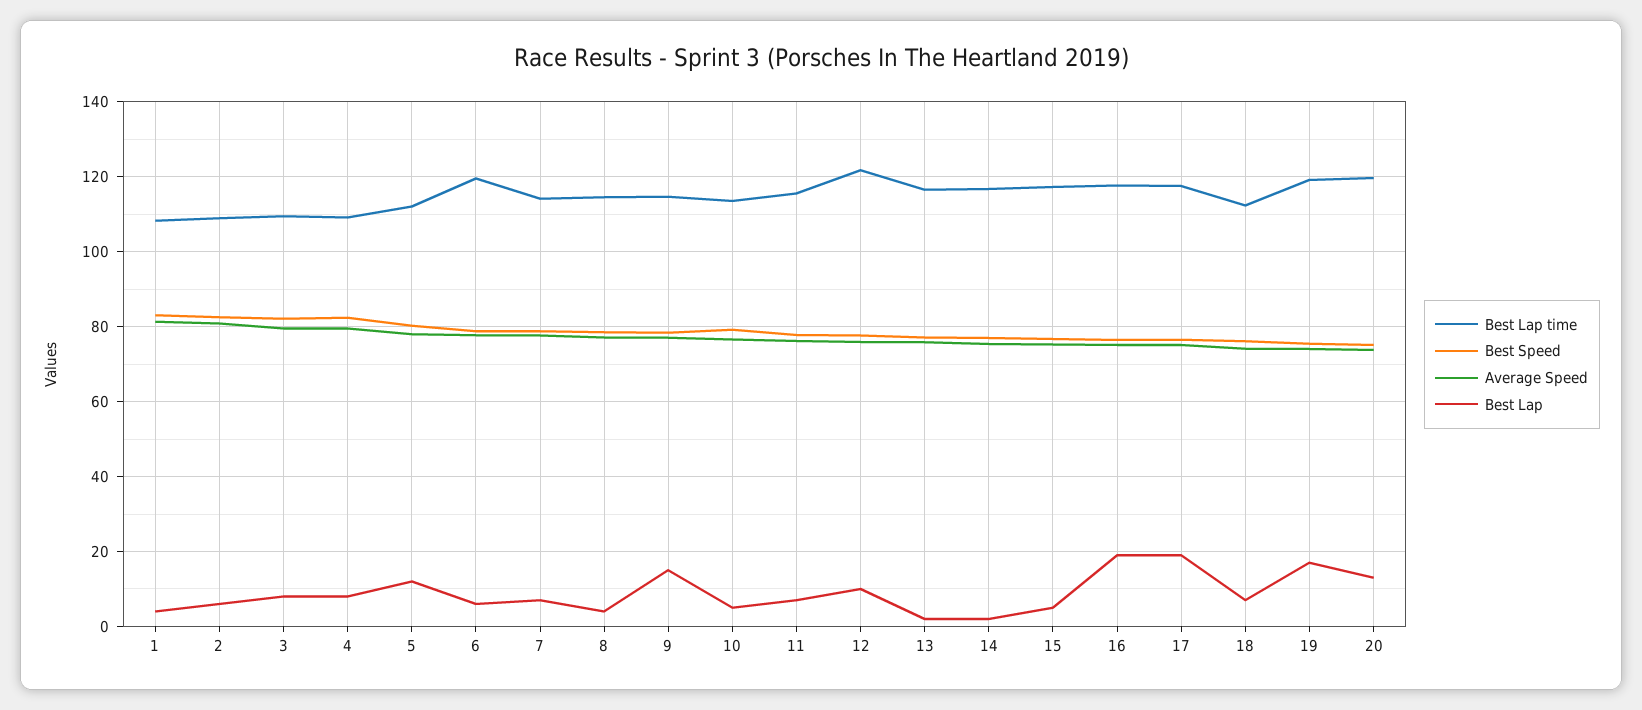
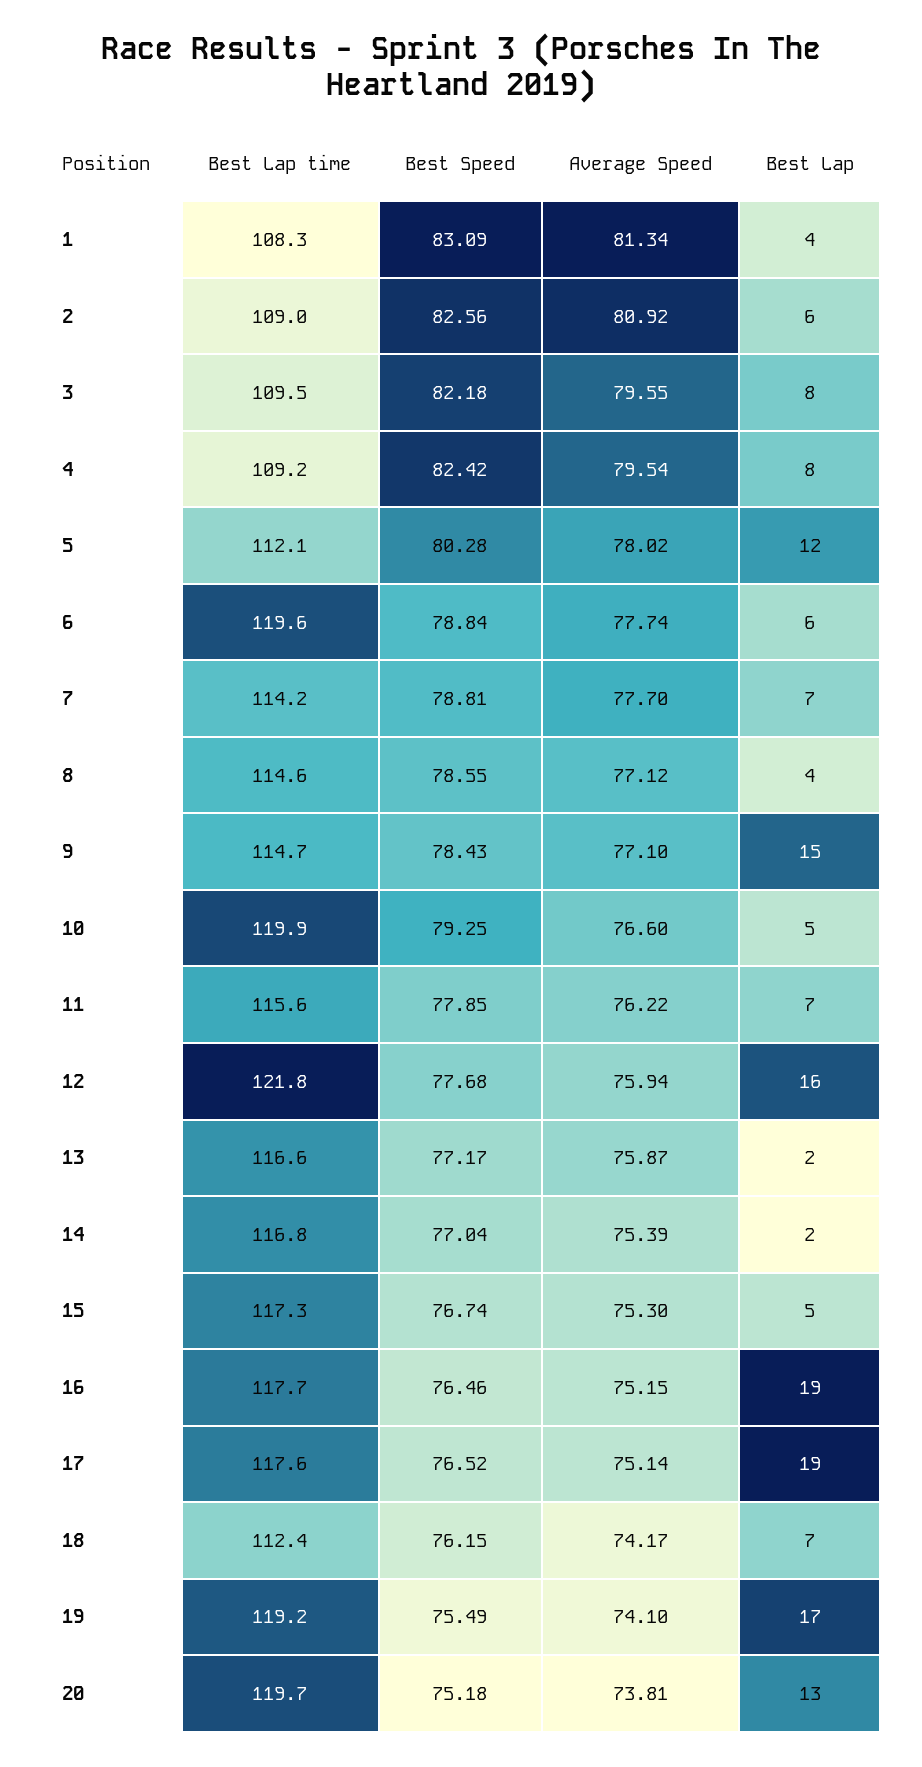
  {
    "Best Lap time": {
      "1": 108.3,
      "2": 109,
      "3": 109.5,
      "4": 109.2,
      "5": 112.1,
      "6": 119.6,
      "7": 114.2,
      "8": 114.6,
      "9": 114.7,
-     "10": 114,
+     "10": 119.9,
      "11": 115.6,
      "12": 121.8,
      "13": 116.6,
      "14": 116.8,
      "15": 117.3,
      "16": 117.7,
      "17": 117.6,
      "18": 112.4,
      "19": 119.2,
      "20": 119.7
    },
    "Best Speed": {
      "1": 83.09,
      "2": 82.56,
      "3": 82.18,
      "4": 82.42,
      "5": 80.28,
      "6": 78.84,
      "7": 78.81,
      "8": 78.55,
      "9": 78.43,
      "10": 79.25,
      "11": 77.85,
      "12": 77.68,
      "13": 77.17,
      "14": 77.04,
      "15": 76.74,
      "16": 76.46,
      "17": 76.52,
      "18": 76.15,
      "19": 75.49,
      "20": 75.18
    },
    "Average Speed": {
      "1": 81.34,
      "2": 80.92,
      "3": 79.55,
      "4": 79.54,
      "5": 78.02,
      "6": 77.74,
      "7": 77.7,
      "8": 77.12,
      "9": 77.1,
      "10": 76.6,
      "11": 76.22,
      "12": 75.94,
      "13": 75.87,
      "14": 75.39,
      "15": 75.3,
      "16": 75.15,
      "17": 75.14,
      "18": 74.17,
      "19": 74.1,
      "20": 73.81
    },
    "Best Lap": {
      "1": 4,
      "2": 6,
      "3": 8,
      "4": 8,
      "5": 12,
      "6": 6,
      "7": 7,
      "8": 4,
      "9": 15,
      "10": 5,
      "11": 7,
-     "12": 10,
+     "12": 16,
      "13": 2,
      "14": 2,
      "15": 5,
      "16": 19,
      "17": 19,
      "18": 7,
      "19": 17,
      "20": 13
    }
  }

